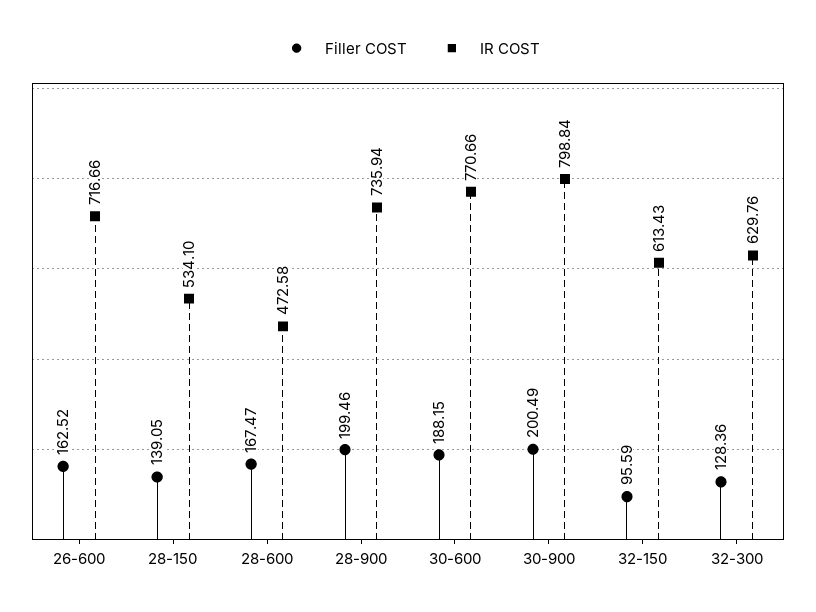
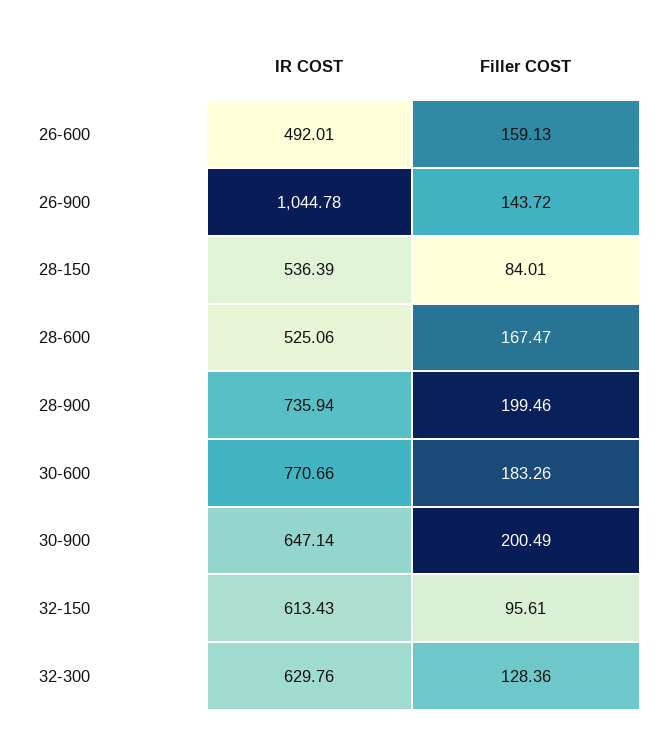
  {
    "Filler COST": {
-     "26-600": 162.52,
+     "26-600": 159.13,
-     "28-150": 139.05,
+     "28-150": 84.01,
      "28-600": 167.47,
      "28-900": 199.46,
-     "30-600": 188.15,
+     "30-600": 183.26,
      "30-900": 200.49,
-     "32-150": 95.59,
+     "32-150": 95.61,
-     "32-300": 128.36
+     "32-300": 128.36,
+     "26-900": 143.72
    },
    "IR COST": {
-     "26-600": 716.66,
+     "26-600": 492.01,
-     "28-150": 534.1,
+     "28-150": 536.39,
-     "28-600": 472.58,
+     "28-600": 525.06,
      "28-900": 735.94,
      "30-600": 770.66,
-     "30-900": 798.84,
+     "30-900": 647.14,
      "32-150": 613.43,
-     "32-300": 629.76
+     "32-300": 629.76,
+     "26-900": 1044.78
    }
  }

